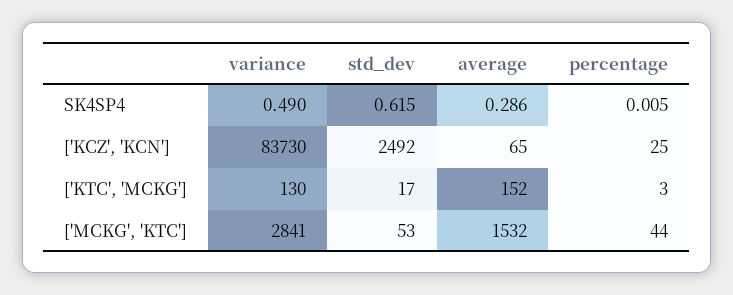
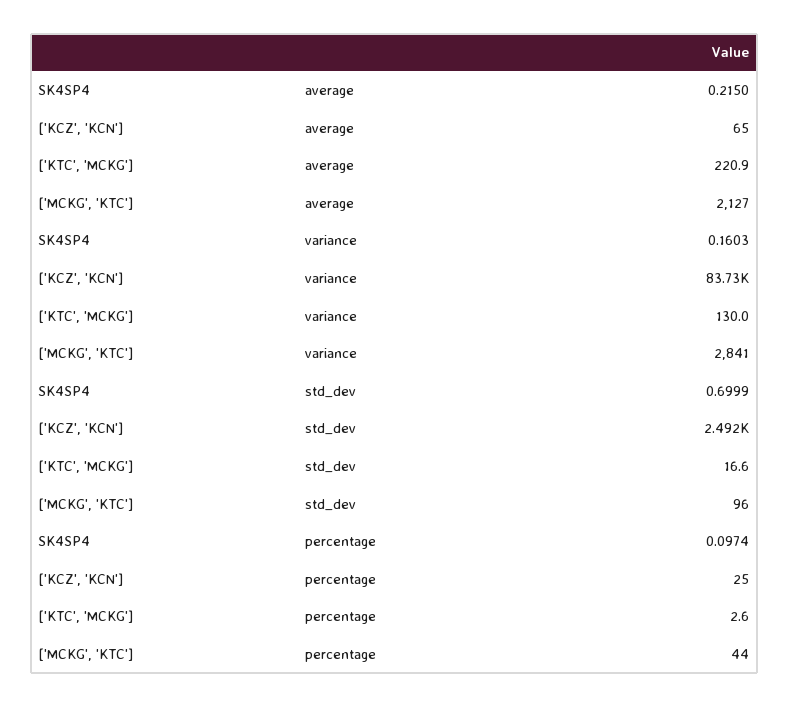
  {
    "variance": {
-     "SK4SP4": 0.49,
+     "SK4SP4": 0.1603,
      "['KCZ', 'KCN']": 83730,
      "['KTC', 'MCKG']": 130,
      "['MCKG', 'KTC']": 2841
    },
    "std_dev": {
-     "SK4SP4": 0.615,
+     "SK4SP4": 0.6999,
      "['KCZ', 'KCN']": 2492,
      "['KTC', 'MCKG']": 16.6,
-     "['MCKG', 'KTC']": 53
+     "['MCKG', 'KTC']": 96
    },
    "average": {
-     "SK4SP4": 0.286,
+     "SK4SP4": 0.215,
      "['KCZ', 'KCN']": 65,
-     "['KTC', 'MCKG']": 152,
+     "['KTC', 'MCKG']": 220.9,
-     "['MCKG', 'KTC']": 1532
+     "['MCKG', 'KTC']": 2127
    },
    "percentage": {
-     "SK4SP4": 0.005,
+     "SK4SP4": 0.0974,
      "['KCZ', 'KCN']": 25,
      "['KTC', 'MCKG']": 2.6,
      "['MCKG', 'KTC']": 44
    }
  }

